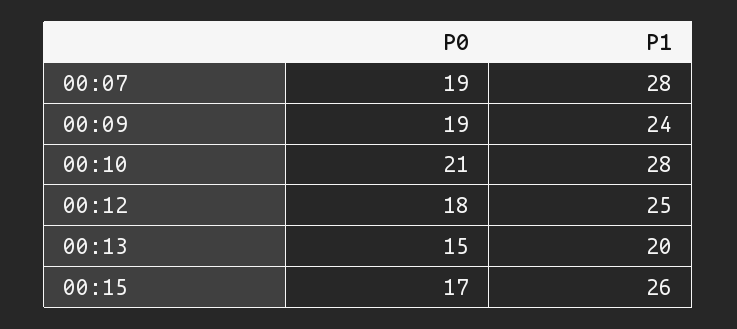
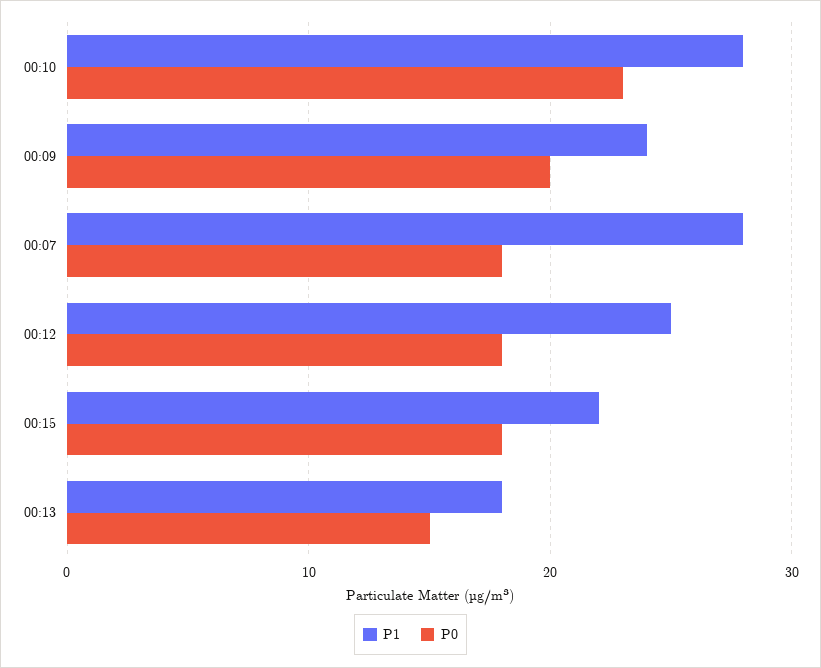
  {
    "P0": {
-     "00:07": 19,
+     "00:07": 18,
-     "00:09": 19,
+     "00:09": 20,
-     "00:10": 21,
+     "00:10": 23,
      "00:12": 18,
      "00:13": 15,
-     "00:15": 17
+     "00:15": 18
    },
    "P1": {
      "00:07": 28,
      "00:09": 24,
      "00:10": 28,
      "00:12": 25,
-     "00:13": 20,
+     "00:13": 18,
-     "00:15": 26
+     "00:15": 22
    }
  }

